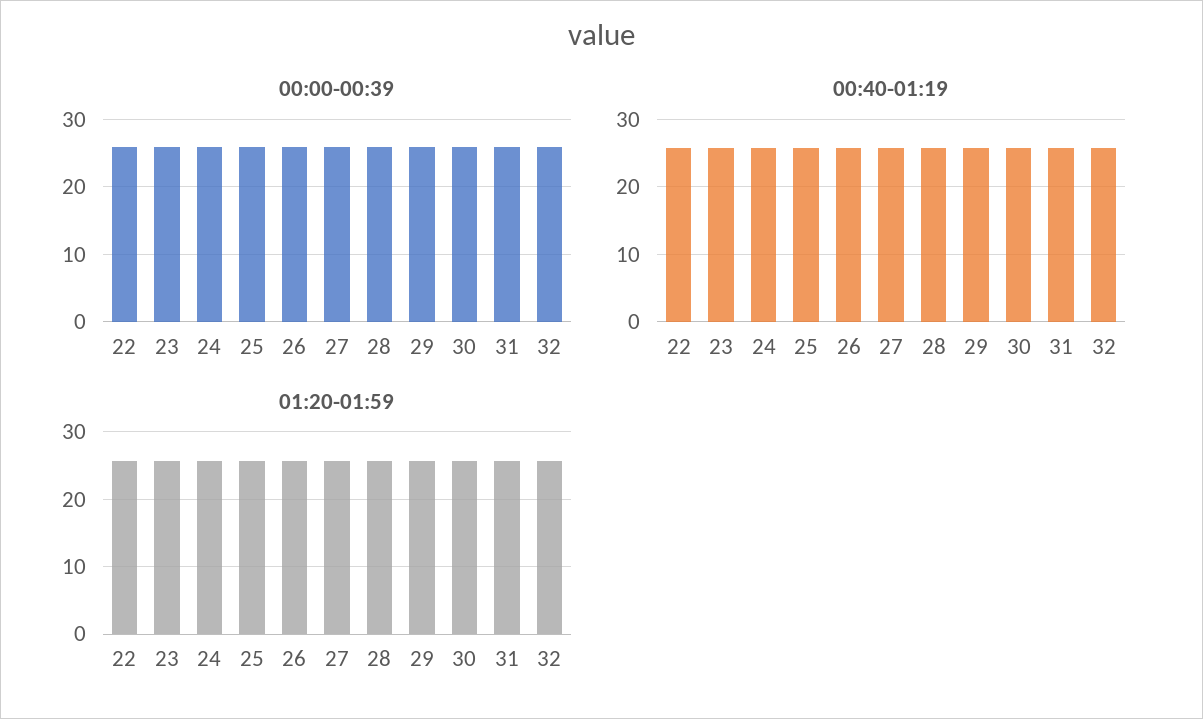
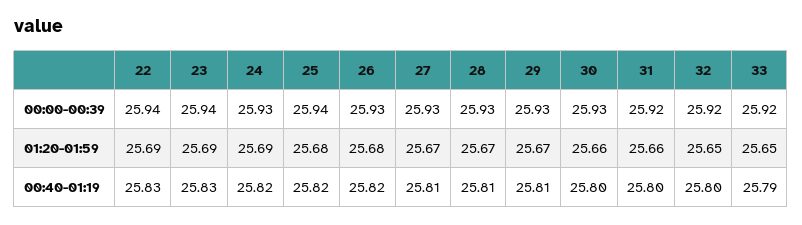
  {
    "00:00-00:39": {
      "22": 25.94,
      "23": 25.94,
      "24": 25.93,
      "25": 25.94,
      "26": 25.93,
      "27": 25.93,
      "28": 25.93,
      "29": 25.93,
      "30": 25.93,
      "31": 25.92,
-     "32": 25.92
+     "32": 25.92,
+     "33": 25.92
    },
    "00:40-01:19": {
      "22": 25.83,
      "23": 25.83,
      "24": 25.82,
      "25": 25.82,
      "26": 25.82,
      "27": 25.81,
      "28": 25.81,
      "29": 25.81,
      "30": 25.8,
      "31": 25.8,
-     "32": 25.8
+     "32": 25.8,
+     "33": 25.79
    },
    "01:20-01:59": {
      "22": 25.69,
      "23": 25.69,
      "24": 25.69,
      "25": 25.68,
      "26": 25.68,
      "27": 25.67,
      "28": 25.67,
      "29": 25.67,
      "30": 25.66,
      "31": 25.66,
-     "32": 25.65
+     "32": 25.65,
+     "33": 25.65
    }
  }

